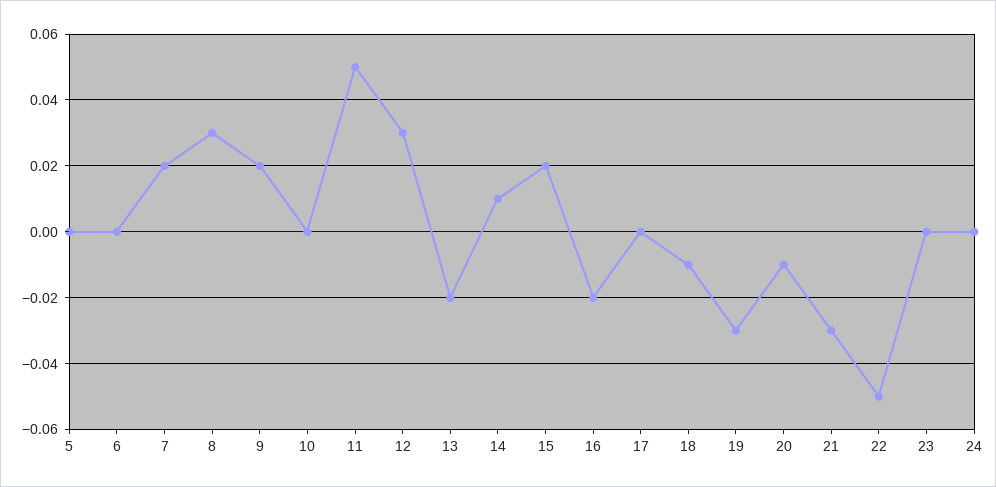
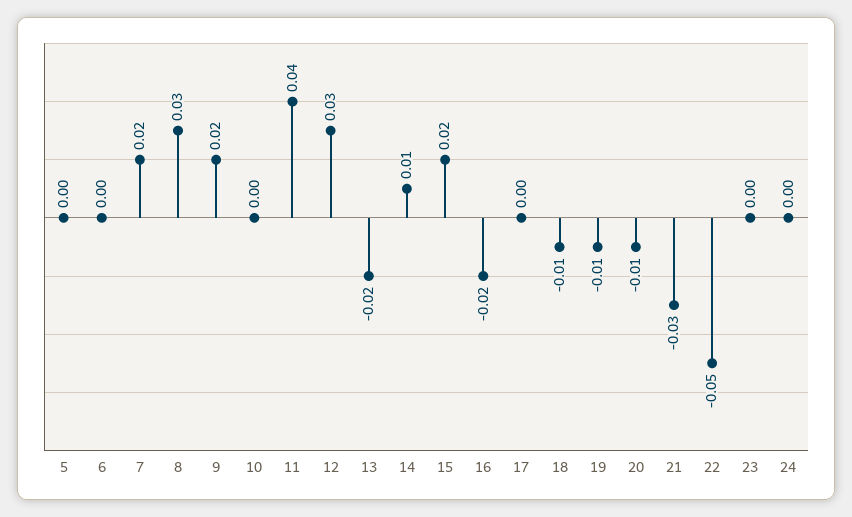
  {
    "5": 0,
    "6": 0,
    "7": 0.02,
    "8": 0.03,
    "9": 0.02,
    "10": 0,
-   "11": 0.05,
+   "11": 0.04,
    "12": 0.03,
    "13": -0.02,
    "14": 0.01,
    "15": 0.02,
    "16": -0.02,
    "17": 0,
    "18": -0.01,
-   "19": -0.03,
+   "19": -0.01,
    "20": -0.01,
    "21": -0.03,
    "22": -0.05,
    "23": 0,
    "24": 0
  }

